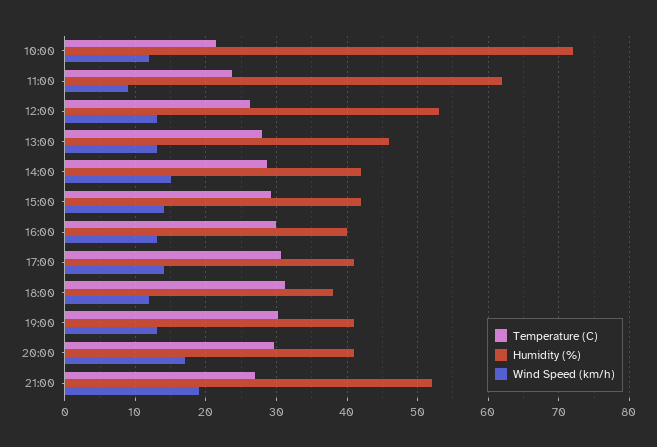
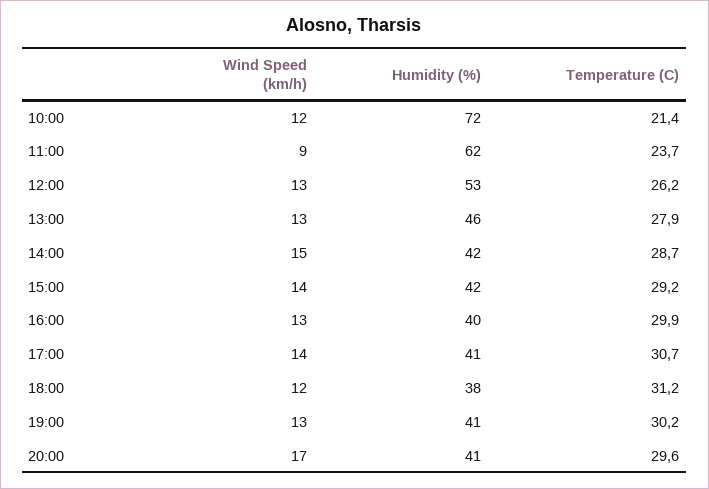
  {
    "Temperature (C)": {
      "10:00": 21.4,
      "11:00": 23.7,
      "12:00": 26.2,
      "13:00": 27.9,
      "14:00": 28.7,
      "15:00": 29.2,
      "16:00": 29.9,
      "17:00": 30.7,
      "18:00": 31.2,
      "19:00": 30.2,
-     "20:00": 29.6,
+     "20:00": 29.6
-     "21:00": 27
    },
    "Humidity (%)": {
      "10:00": 72,
      "11:00": 62,
      "12:00": 53,
      "13:00": 46,
      "14:00": 42,
      "15:00": 42,
      "16:00": 40,
      "17:00": 41,
      "18:00": 38,
      "19:00": 41,
-     "20:00": 41,
+     "20:00": 41
-     "21:00": 52
    },
    "Wind Speed (km/h)": {
      "10:00": 12,
      "11:00": 9,
      "12:00": 13,
      "13:00": 13,
      "14:00": 15,
      "15:00": 14,
      "16:00": 13,
      "17:00": 14,
      "18:00": 12,
      "19:00": 13,
-     "20:00": 17,
+     "20:00": 17
-     "21:00": 19
    }
  }

